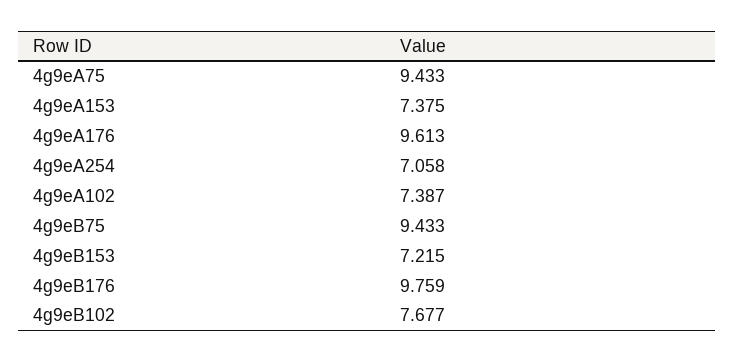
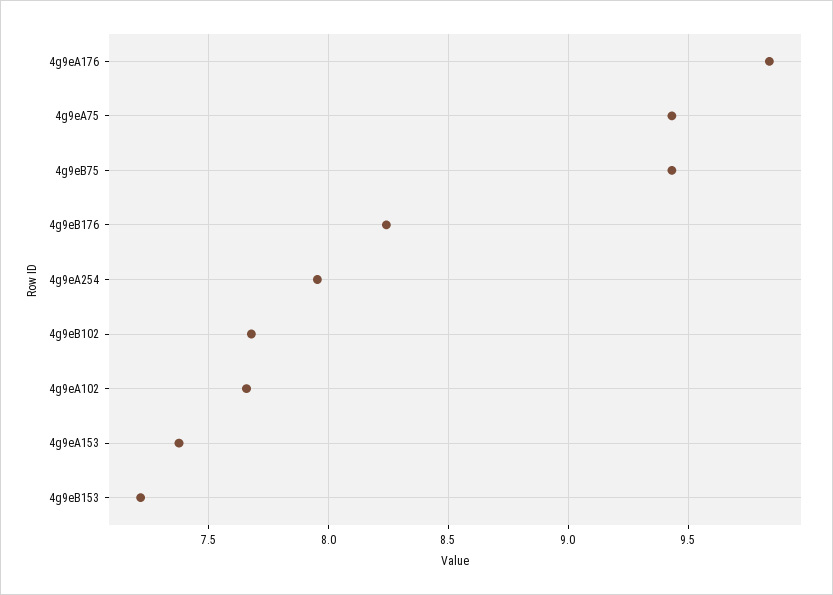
  {
    "4g9eA75": 9.433,
    "4g9eA153": 7.375,
-   "4g9eA176": 9.613,
+   "4g9eA176": 9.85,
-   "4g9eA254": 7.058,
+   "4g9eA254": 7.95,
-   "4g9eA102": 7.387,
+   "4g9eA102": 7.65,
    "4g9eB75": 9.433,
    "4g9eB153": 7.215,
-   "4g9eB176": 9.759,
+   "4g9eB176": 8.25,
    "4g9eB102": 7.677
  }

